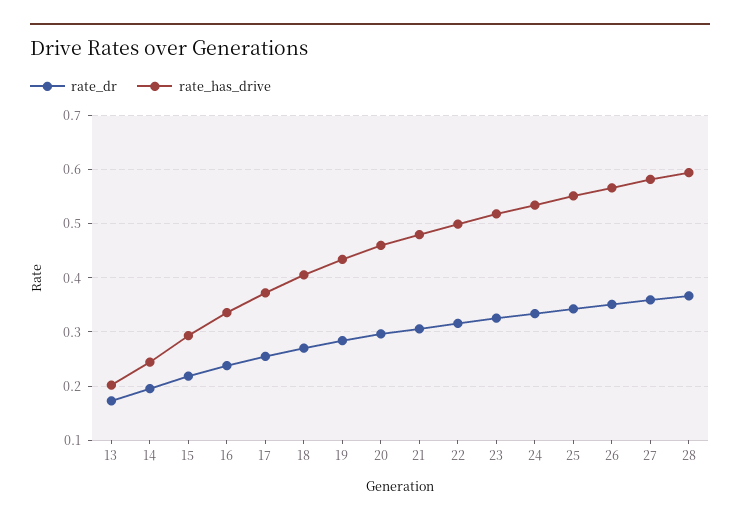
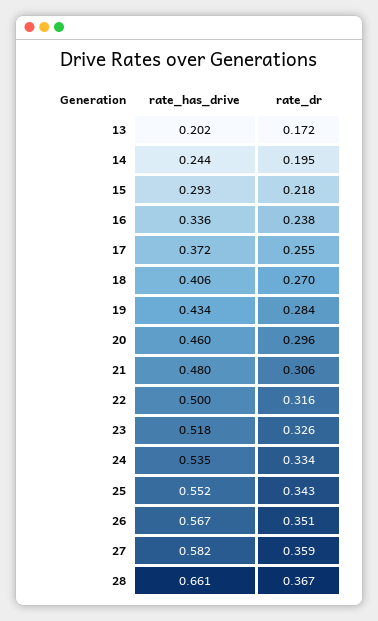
  {
    "rate_dr": {
      "13": 0.172,
      "14": 0.195,
      "15": 0.218,
      "16": 0.238,
      "17": 0.255,
      "18": 0.27,
      "19": 0.284,
      "20": 0.296,
      "21": 0.306,
      "22": 0.316,
      "23": 0.326,
      "24": 0.334,
      "25": 0.343,
      "26": 0.351,
      "27": 0.359,
      "28": 0.367
    },
    "rate_has_drive": {
      "13": 0.202,
      "14": 0.244,
      "15": 0.293,
      "16": 0.336,
      "17": 0.372,
      "18": 0.406,
      "19": 0.434,
      "20": 0.46,
      "21": 0.48,
      "22": 0.5,
      "23": 0.518,
      "24": 0.535,
      "25": 0.552,
      "26": 0.567,
      "27": 0.582,
-     "28": 0.6
+     "28": 0.661
    }
  }

